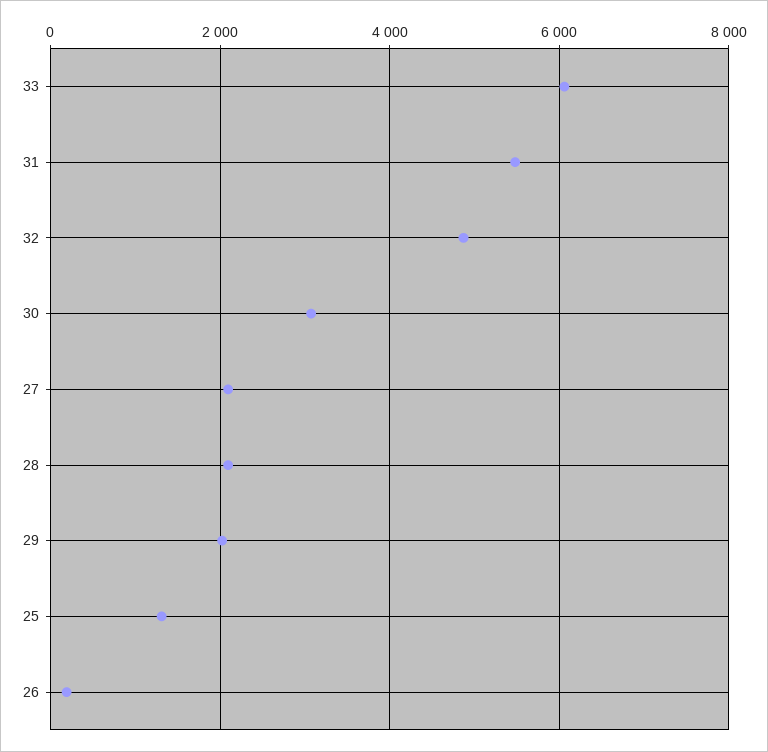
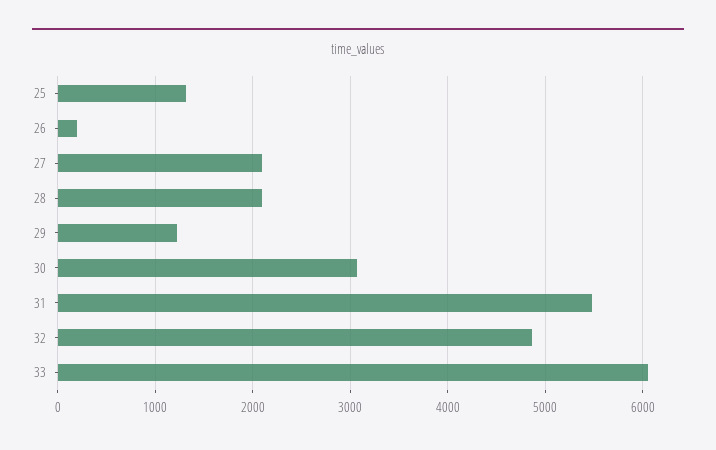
  {
    "33": 6100,
    "31": 5500,
    "32": 4900,
    "30": 3100,
    "27": 2100,
    "28": 2100,
-   "29": 2000,
+   "29": 1200,
    "25": 1300,
    "26": 200
  }

